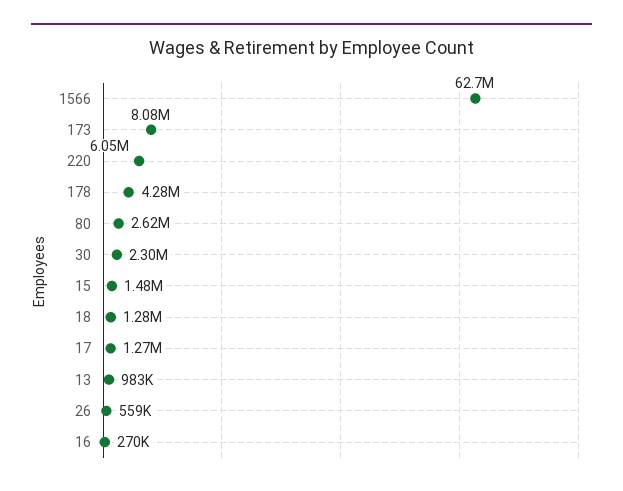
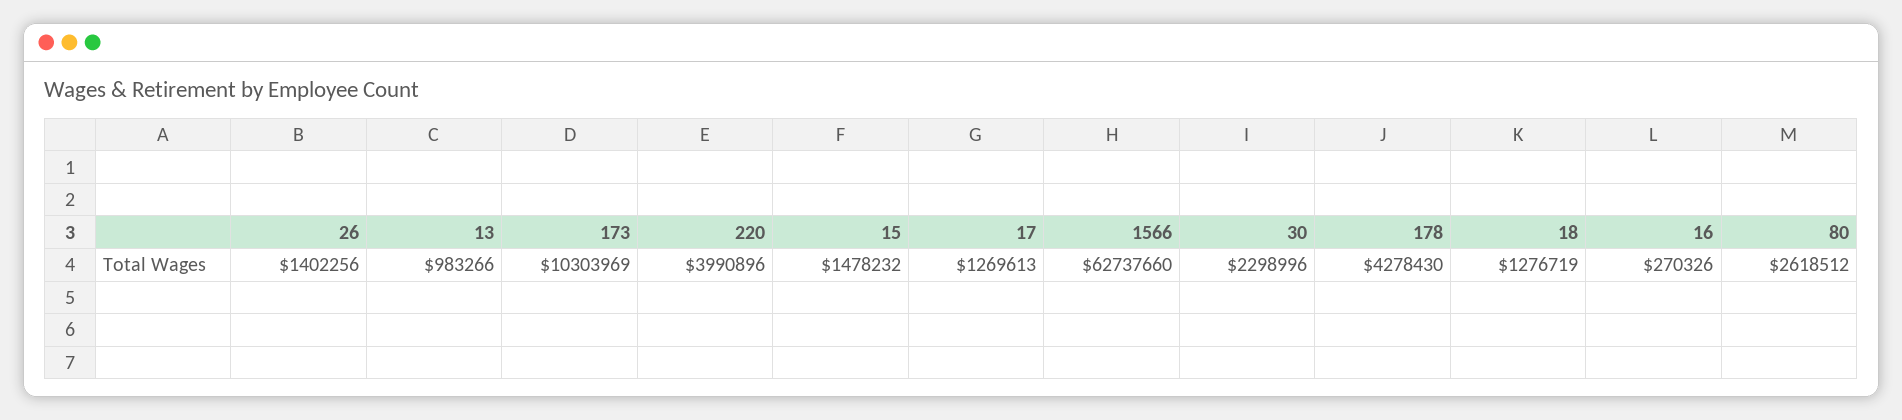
  {
    "1566": 62737660,
-   "173": 8080000,
+   "173": 10303969,
-   "220": 6050000,
+   "220": 3990896,
    "178": 4278430,
    "80": 2618512,
    "30": 2298996,
    "15": 1478232,
    "18": 1276719,
    "17": 1269613,
    "13": 983266,
-   "26": 559000,
+   "26": 1402256,
    "16": 270326
  }

